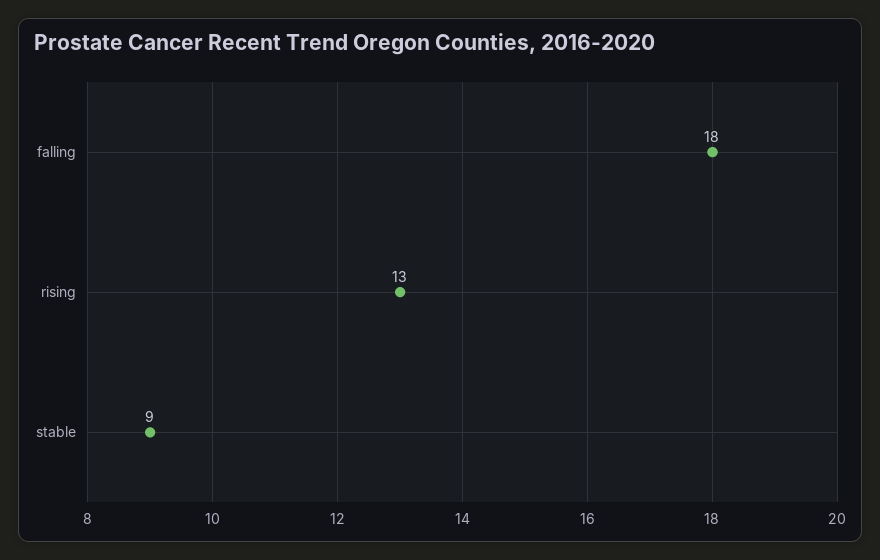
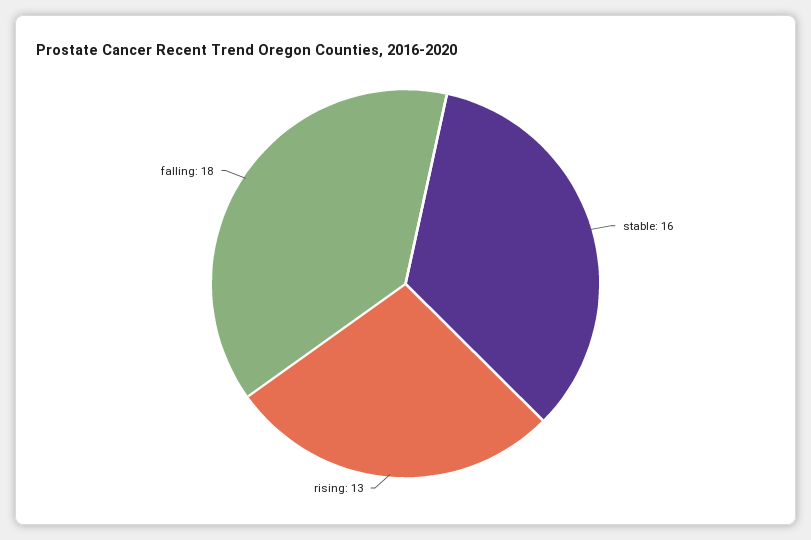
  {
    "falling": 18,
    "rising": 13,
-   "stable": 9
+   "stable": 16
  }

